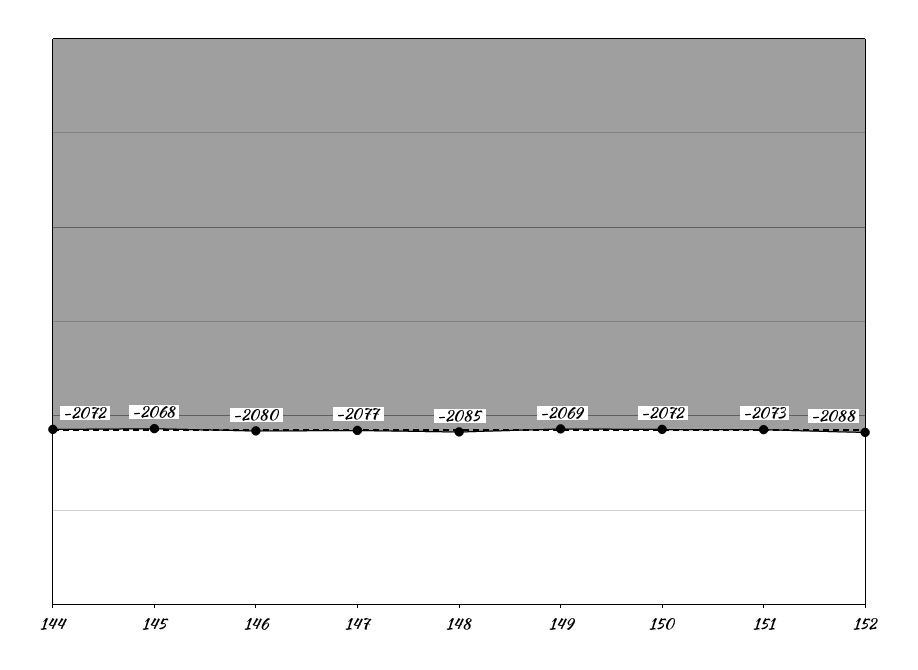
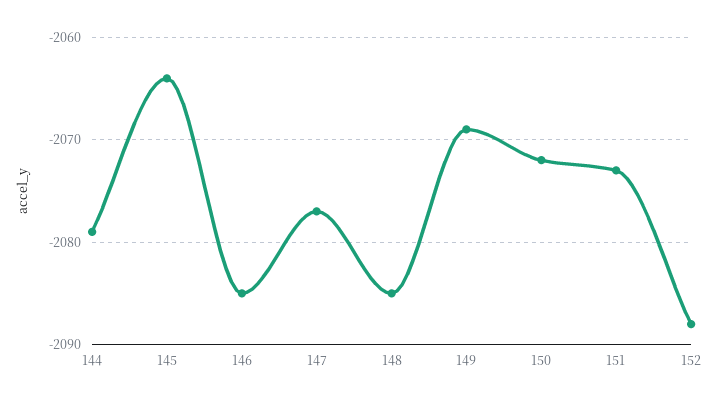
  {
-   "144": -2072,
+   "144": -2079,
-   "145": -2068,
+   "145": -2064,
-   "146": -2080,
+   "146": -2085,
    "147": -2077,
    "148": -2085,
    "149": -2069,
    "150": -2072,
    "151": -2073,
    "152": -2088
  }

